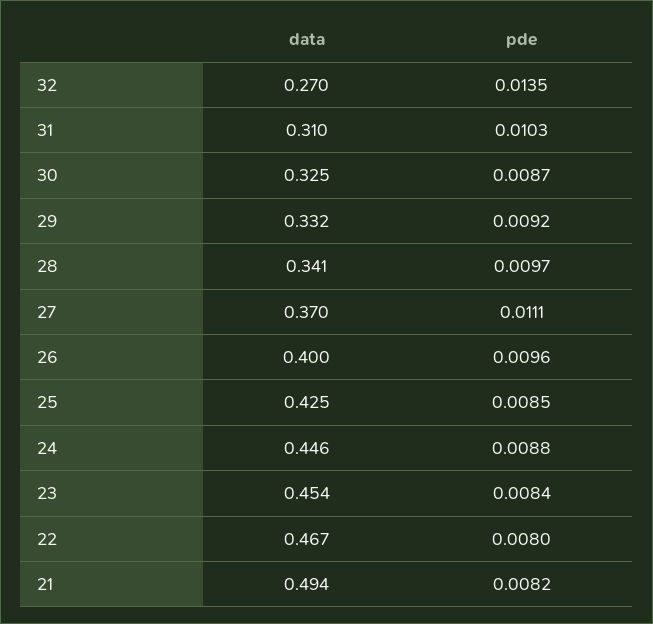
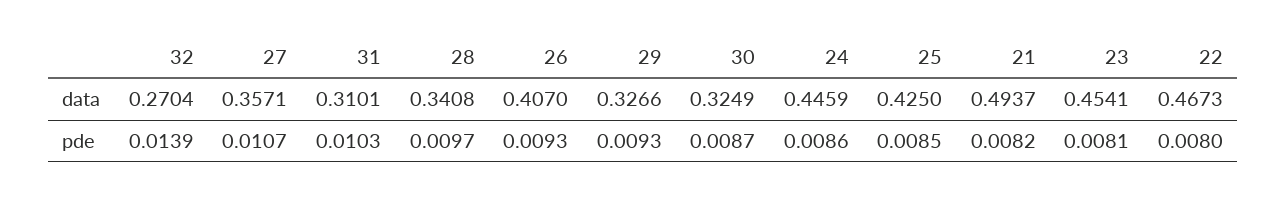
  {
    "data": {
      "32": 0.2704,
      "31": 0.3101,
      "30": 0.3249,
-     "29": 0.332,
+     "29": 0.3266,
      "28": 0.3408,
-     "27": 0.37,
+     "27": 0.3571,
-     "26": 0.4,
+     "26": 0.407,
      "25": 0.425,
      "24": 0.4459,
      "23": 0.4541,
      "22": 0.4673,
      "21": 0.4937
    },
    "pde": {
-     "32": 0.0135,
+     "32": 0.0139,
      "31": 0.0103,
      "30": 0.0087,
-     "29": 0.0092,
+     "29": 0.0093,
      "28": 0.0097,
-     "27": 0.0111,
+     "27": 0.0107,
-     "26": 0.0096,
+     "26": 0.0093,
      "25": 0.0085,
-     "24": 0.0088,
+     "24": 0.0086,
-     "23": 0.0084,
+     "23": 0.0081,
      "22": 0.008,
      "21": 0.0082
    }
  }

